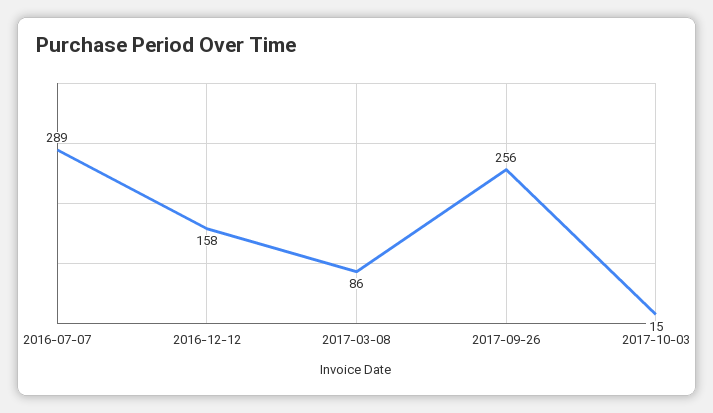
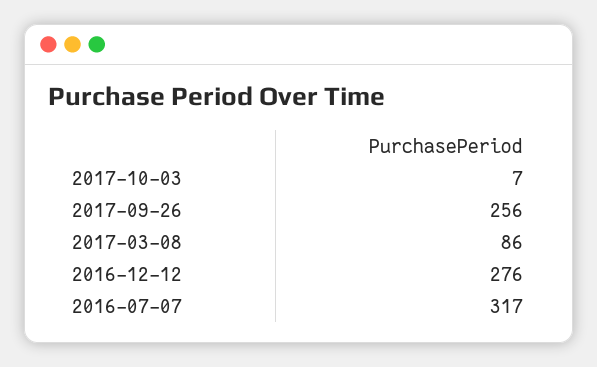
  {
-   "2016-07-07": 289,
+   "2016-07-07": 317,
-   "2016-12-12": 158,
+   "2016-12-12": 276,
    "2017-03-08": 86,
    "2017-09-26": 256,
-   "2017-10-03": 15
+   "2017-10-03": 7
  }

